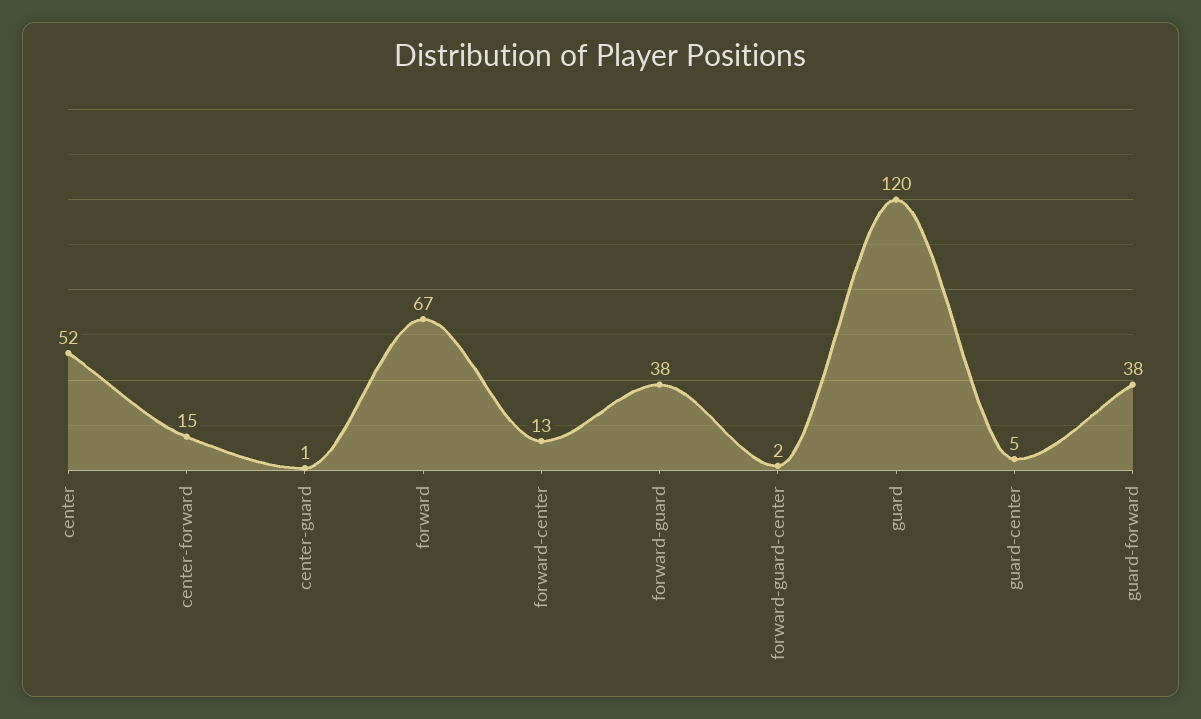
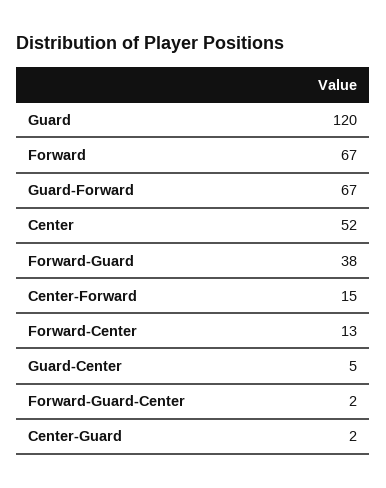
  {
    "center": 52,
    "center-forward": 15,
-   "center-guard": 1,
+   "center-guard": 2,
    "forward": 67,
    "forward-center": 13,
    "forward-guard": 38,
    "forward-guard-center": 2,
    "guard": 120,
    "guard-center": 5,
-   "guard-forward": 38
+   "guard-forward": 67
  }

